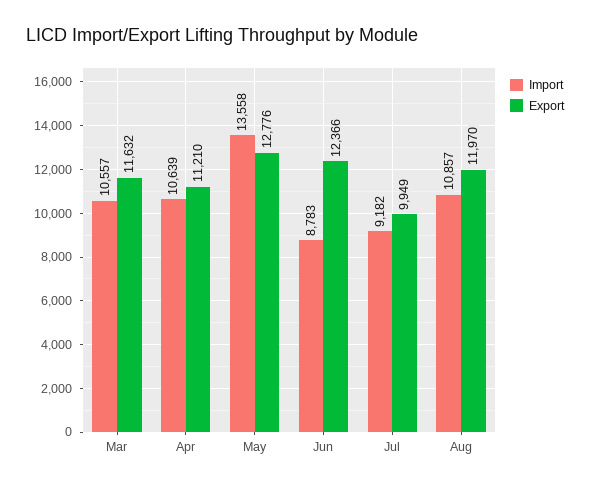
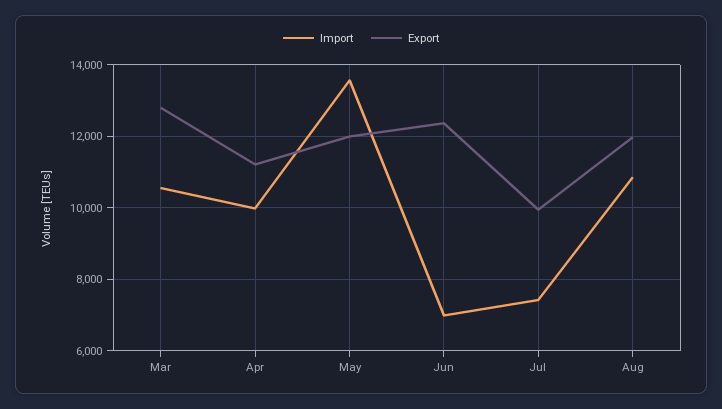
  {
    "Import": {
      "Mar": 10557,
-     "Apr": 10639,
+     "Apr": 10000,
      "May": 13558,
-     "Jun": 8783,
+     "Jun": 7000,
-     "Jul": 9182,
+     "Jul": 7400,
      "Aug": 10857
    },
    "Export": {
-     "Mar": 11632,
+     "Mar": 12800,
      "Apr": 11210,
-     "May": 12776,
+     "May": 12000,
      "Jun": 12366,
      "Jul": 9949,
      "Aug": 11970
    }
  }

